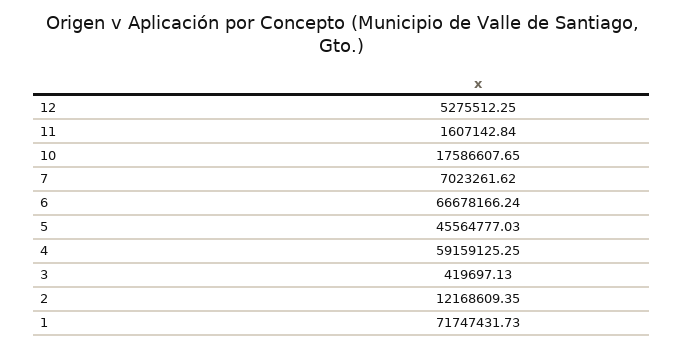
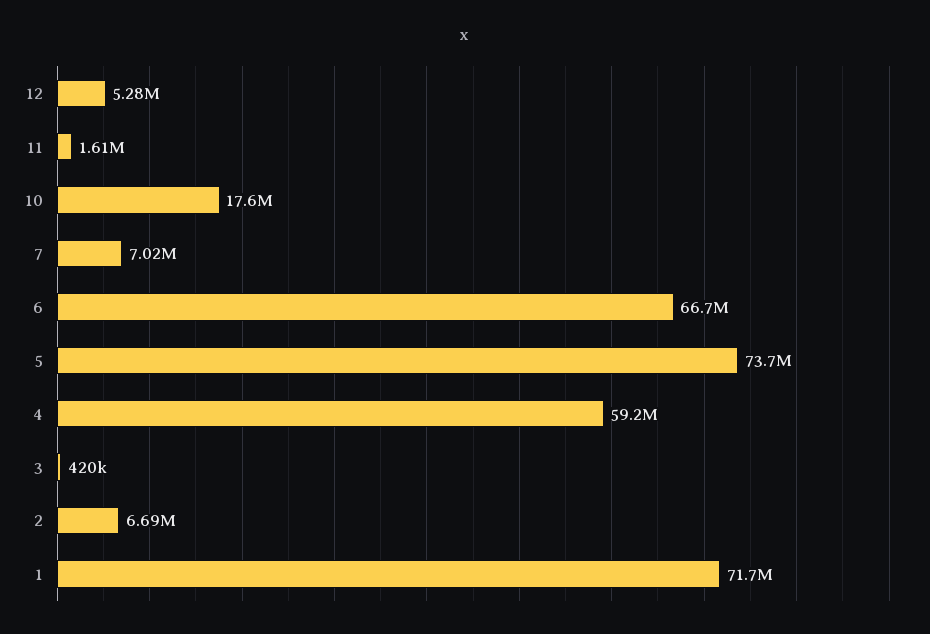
  {
    "12": 5275512.25,
    "11": 1607142.84,
    "10": 17586607.65,
    "7": 7023261.62,
    "6": 66678166.24,
-   "5": 45564777.03,
+   "5": 73700000,
    "4": 59159125.25,
    "3": 419697.13,
-   "2": 12168609.35,
+   "2": 6690000,
    "1": 71747431.73
  }

